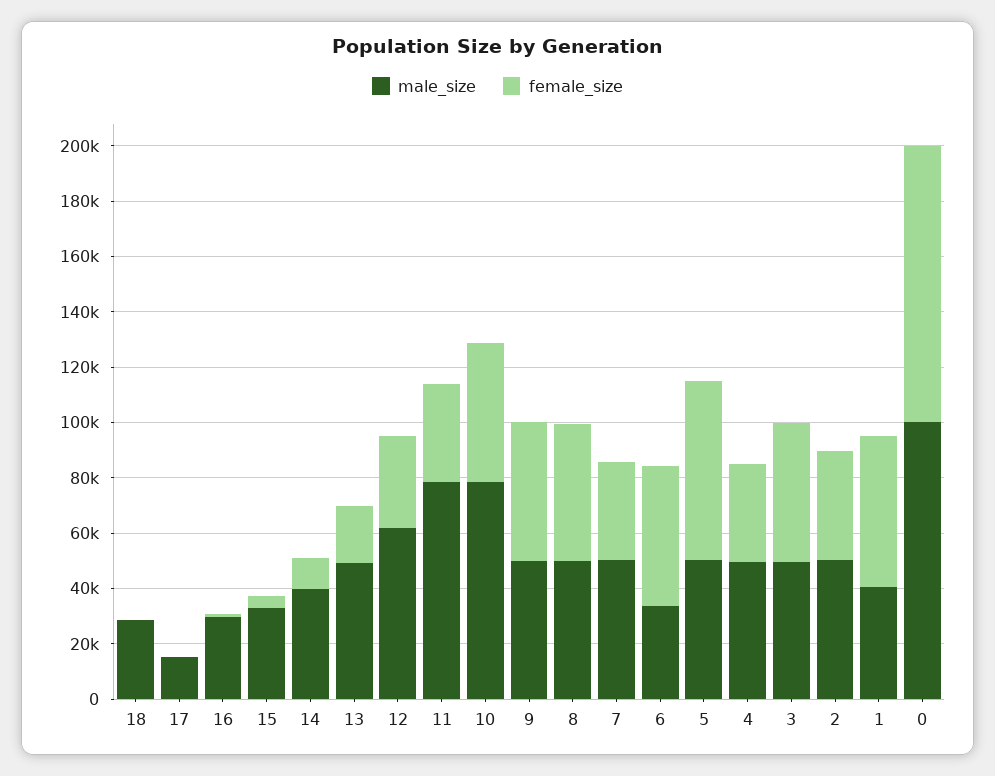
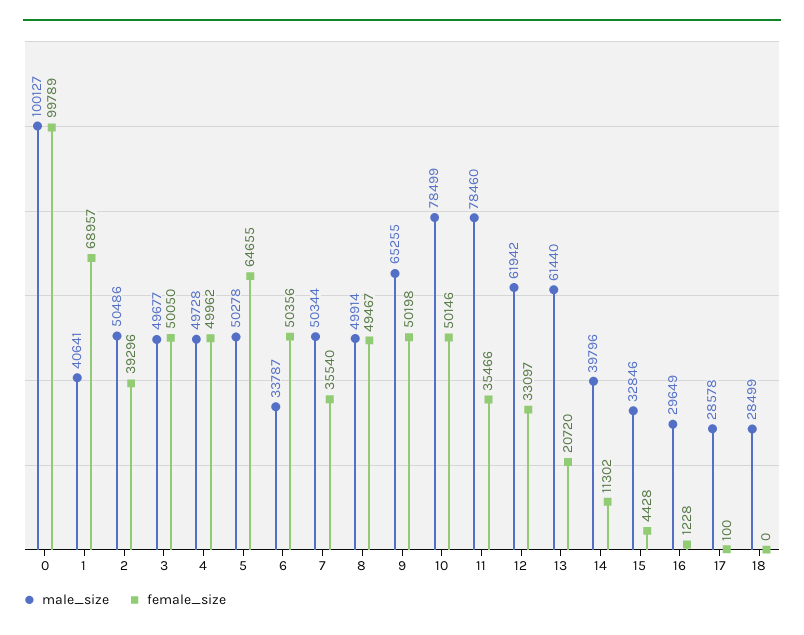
  {
    "male_size": {
      "18": 28499,
-     "17": 15000,
+     "17": 28578,
      "16": 29649,
      "15": 32846,
      "14": 39796,
-     "13": 50000,
+     "13": 61440,
      "12": 61942,
      "11": 78460,
      "10": 78499,
-     "9": 50000,
+     "9": 65255,
      "8": 49914,
      "7": 50344,
      "6": 33787,
      "5": 50278,
      "4": 49728,
      "3": 49677,
      "2": 50486,
      "1": 40641,
      "0": 100127
    },
    "female_size": {
      "18": 0,
      "17": 100,
      "16": 1228,
      "15": 4428,
      "14": 11302,
      "13": 20720,
      "12": 33097,
      "11": 35466,
      "10": 50146,
      "9": 50198,
      "8": 49467,
      "7": 35540,
      "6": 50356,
      "5": 64655,
-     "4": 35000,
+     "4": 49962,
      "3": 50050,
      "2": 39296,
-     "1": 55000,
+     "1": 68957,
      "0": 99789
    }
  }

